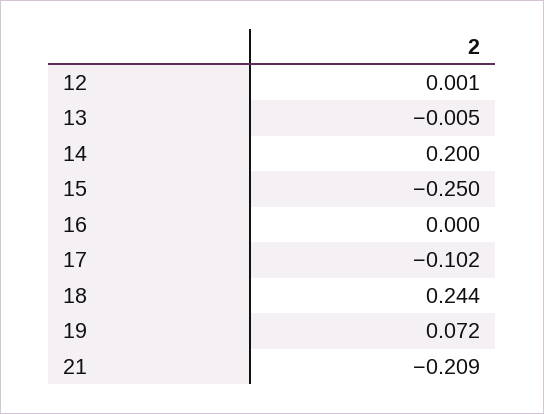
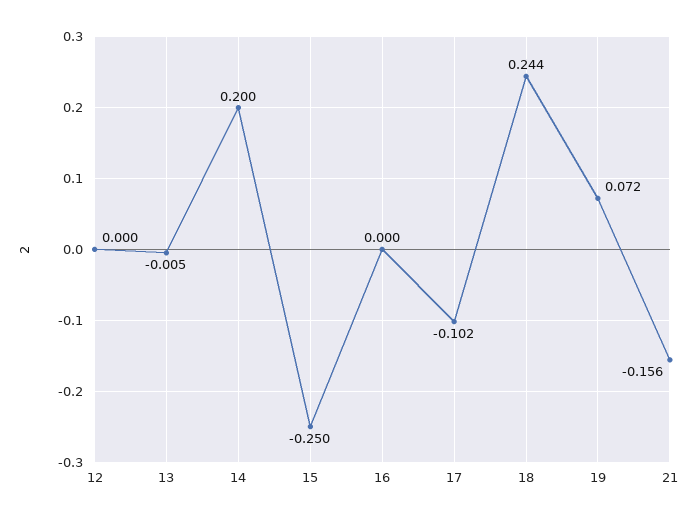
  {
-   "12": 0.001,
+   "12": 0,
    "13": -0.005,
    "14": 0.2,
    "15": -0.25,
    "16": 0,
    "17": -0.102,
    "18": 0.244,
    "19": 0.072,
-   "21": -0.209
+   "21": -0.156
  }

